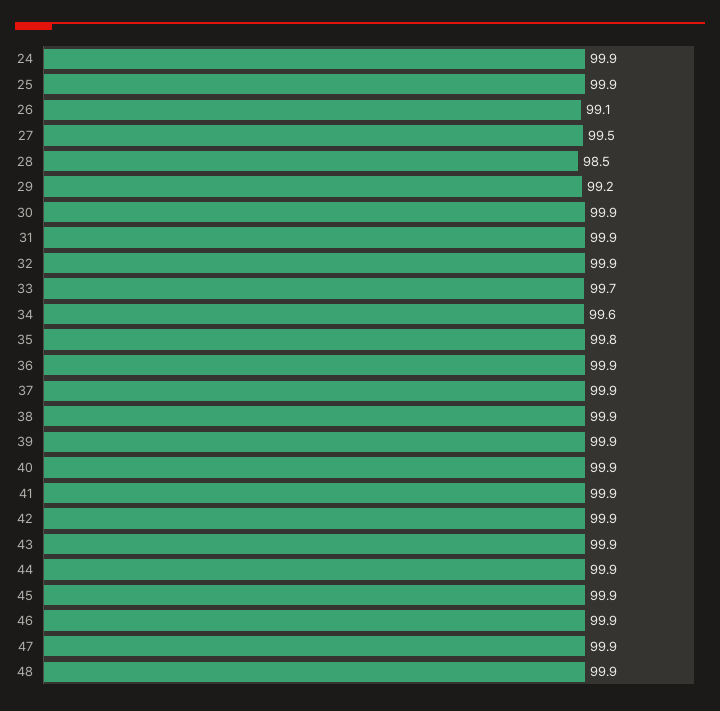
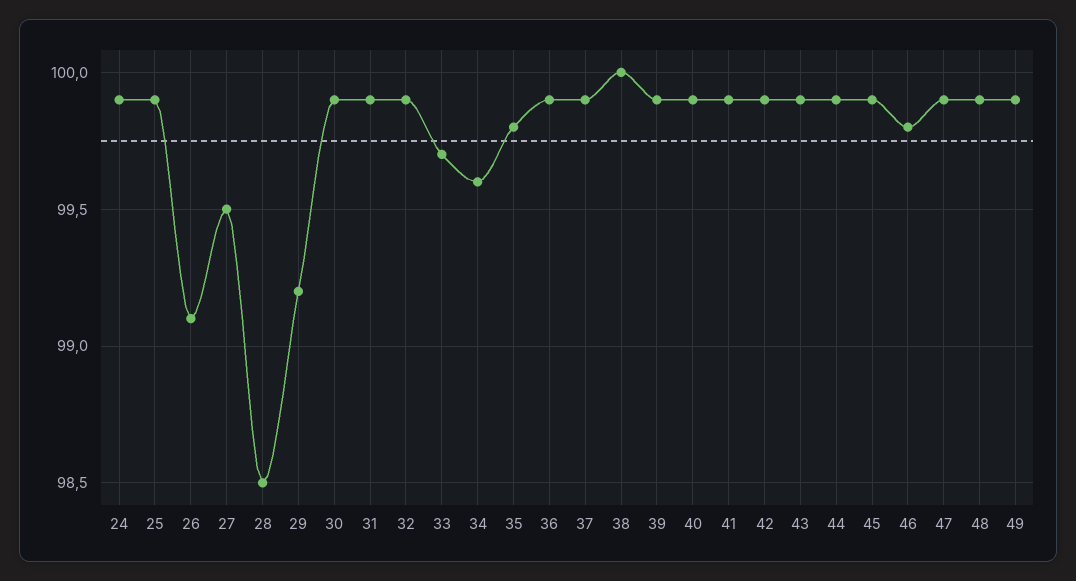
  {
    "24": 99.9,
    "25": 99.9,
    "26": 99.1,
    "27": 99.5,
    "28": 98.5,
    "29": 99.2,
    "30": 99.9,
    "31": 99.9,
    "32": 99.9,
    "33": 99.7,
    "34": 99.6,
    "35": 99.8,
    "36": 99.9,
    "37": 99.9,
-   "38": 99.9,
+   "38": 100,
    "39": 99.9,
    "40": 99.9,
    "41": 99.9,
    "42": 99.9,
    "43": 99.9,
    "44": 99.9,
    "45": 99.9,
-   "46": 99.9,
+   "46": 99.8,
    "47": 99.9,
-   "48": 99.9
+   "48": 99.9,
+   "49": 99.9
  }

